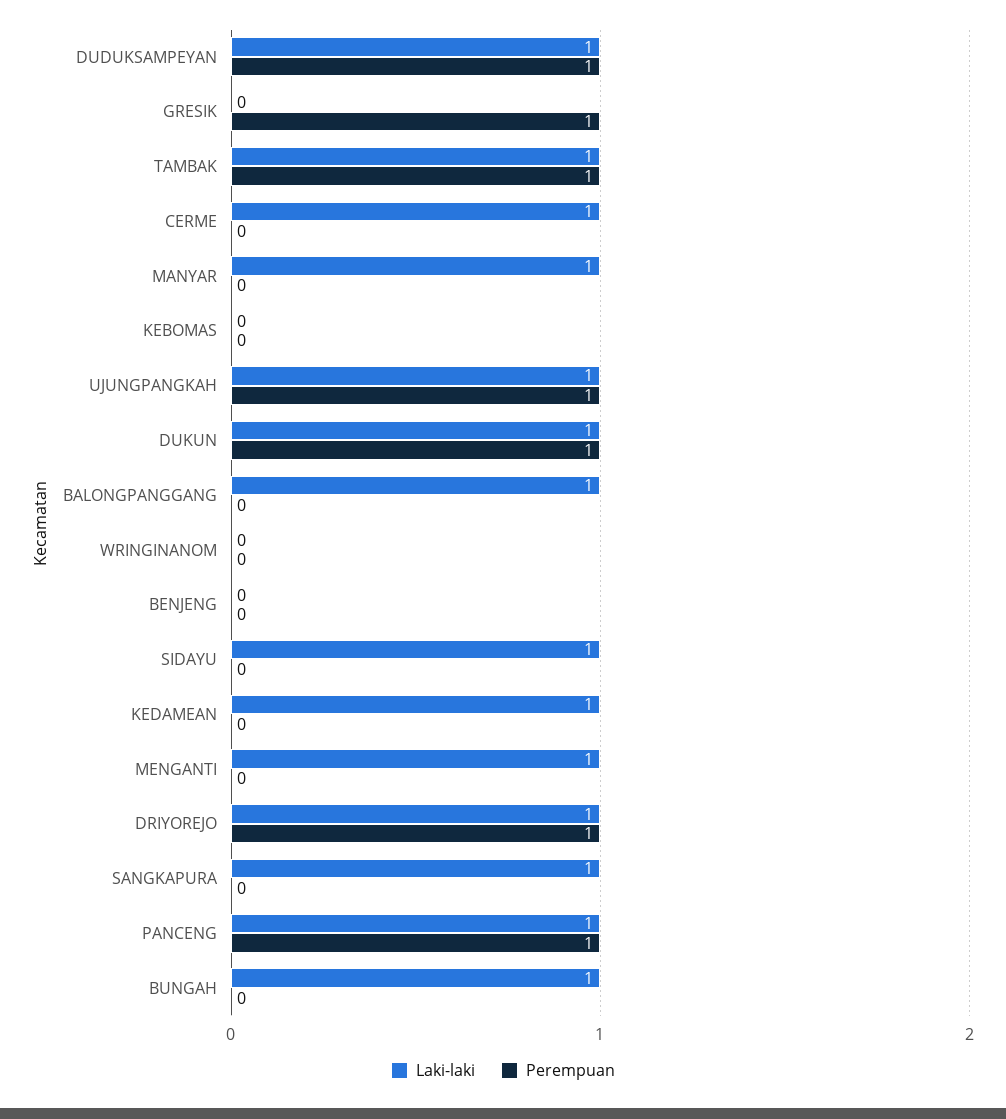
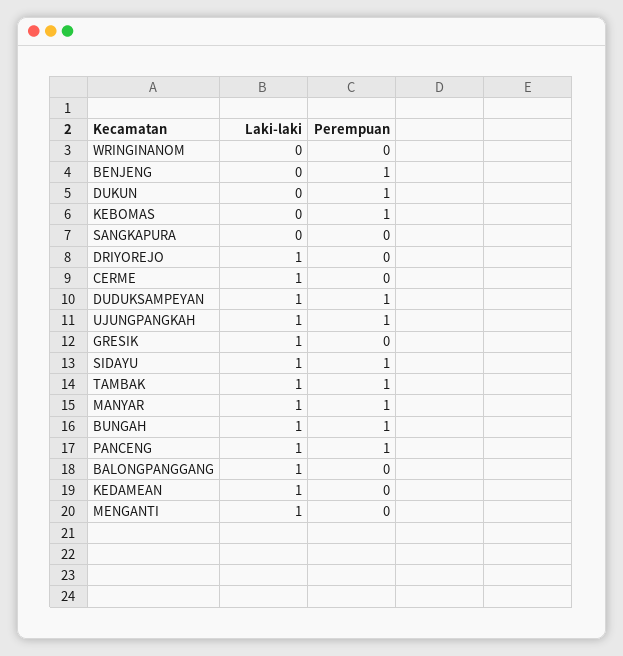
  {
    "Laki-laki": {
      "DUDUKSAMPEYAN": 1,
-     "GRESIK": 0,
+     "GRESIK": 1,
      "TAMBAK": 1,
      "CERME": 1,
      "MANYAR": 1,
      "KEBOMAS": 0,
      "UJUNGPANGKAH": 1,
-     "DUKUN": 1,
+     "DUKUN": 0,
      "BALONGPANGGANG": 1,
      "WRINGINANOM": 0,
      "BENJENG": 0,
      "SIDAYU": 1,
      "KEDAMEAN": 1,
      "MENGANTI": 1,
      "DRIYOREJO": 1,
-     "SANGKAPURA": 1,
+     "SANGKAPURA": 0,
      "PANCENG": 1,
      "BUNGAH": 1
    },
    "Perempuan": {
      "DUDUKSAMPEYAN": 1,
-     "GRESIK": 1,
+     "GRESIK": 0,
      "TAMBAK": 1,
      "CERME": 0,
-     "MANYAR": 0,
+     "MANYAR": 1,
-     "KEBOMAS": 0,
+     "KEBOMAS": 1,
      "UJUNGPANGKAH": 1,
      "DUKUN": 1,
      "BALONGPANGGANG": 0,
      "WRINGINANOM": 0,
-     "BENJENG": 0,
+     "BENJENG": 1,
-     "SIDAYU": 0,
+     "SIDAYU": 1,
      "KEDAMEAN": 0,
      "MENGANTI": 0,
-     "DRIYOREJO": 1,
+     "DRIYOREJO": 0,
      "SANGKAPURA": 0,
      "PANCENG": 1,
-     "BUNGAH": 0
+     "BUNGAH": 1
    }
  }

